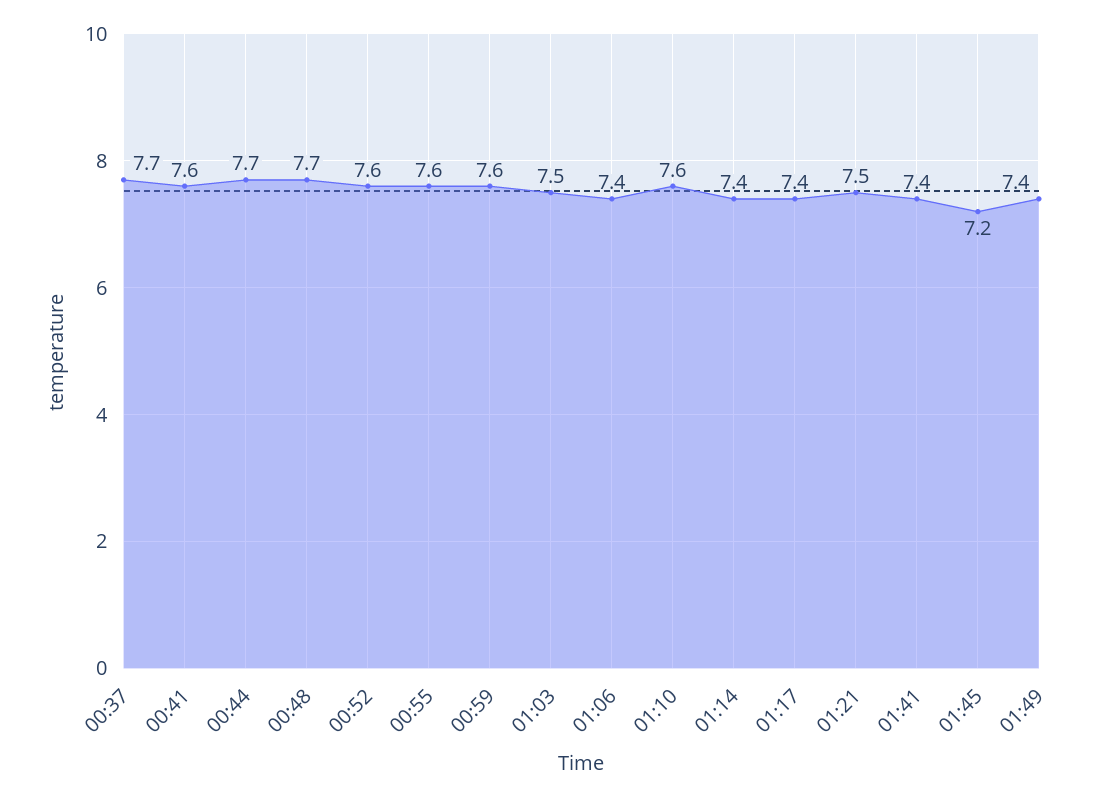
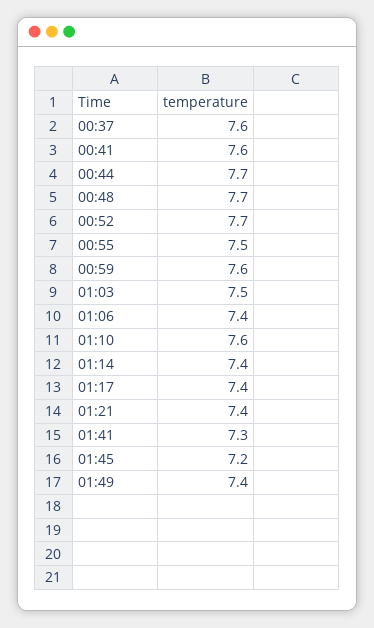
  {
-   "00:37": 7.7,
+   "00:37": 7.6,
    "00:41": 7.6,
    "00:44": 7.7,
    "00:48": 7.7,
-   "00:52": 7.6,
+   "00:52": 7.7,
-   "00:55": 7.6,
+   "00:55": 7.5,
    "00:59": 7.6,
    "01:03": 7.5,
    "01:06": 7.4,
    "01:10": 7.6,
    "01:14": 7.4,
    "01:17": 7.4,
-   "01:21": 7.5,
+   "01:21": 7.4,
-   "01:41": 7.4,
+   "01:41": 7.3,
    "01:45": 7.2,
    "01:49": 7.4
  }

